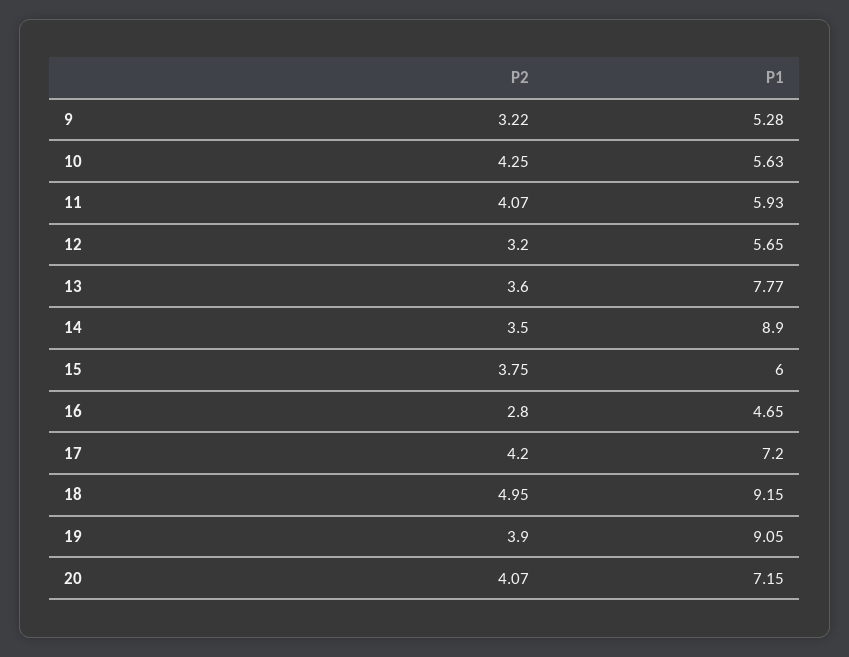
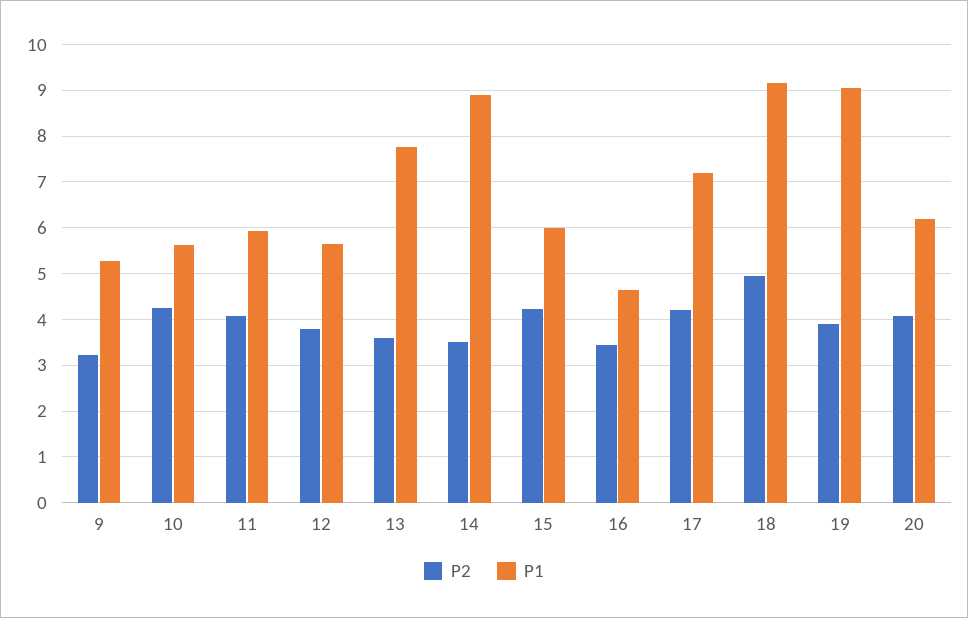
  {
    "P2": {
      "9": 3.22,
      "10": 4.25,
      "11": 4.07,
-     "12": 3.2,
+     "12": 3.8,
      "13": 3.6,
      "14": 3.5,
-     "15": 3.75,
+     "15": 4.2,
-     "16": 2.8,
+     "16": 3.4,
      "17": 4.2,
      "18": 4.95,
      "19": 3.9,
      "20": 4.07
    },
    "P1": {
      "9": 5.28,
      "10": 5.63,
      "11": 5.93,
      "12": 5.65,
      "13": 7.77,
      "14": 8.9,
      "15": 6,
      "16": 4.65,
      "17": 7.2,
      "18": 9.15,
      "19": 9.05,
-     "20": 7.15
+     "20": 6.2
    }
  }

